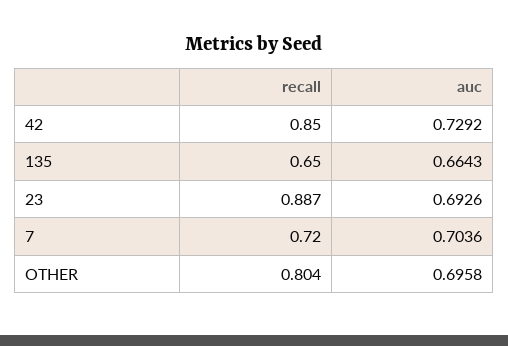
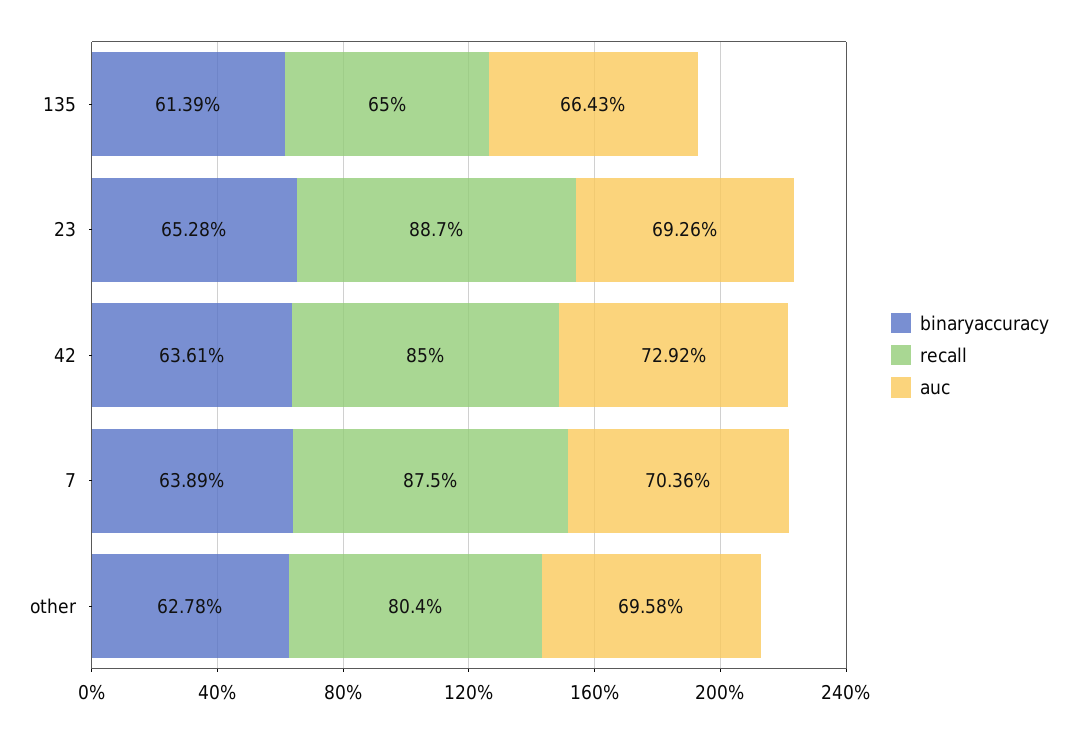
  {
    "recall": {
      "42": 0.85,
      "135": 0.65,
      "23": 0.887,
-     "7": 0.72,
+     "7": 0.875,
      "OTHER": 0.804
    },
    "auc": {
      "42": 0.7292,
      "135": 0.6643,
      "23": 0.6926,
      "7": 0.7036,
      "OTHER": 0.6958
-   }
+   },
+   "binaryaccuracy": {
+     "135": 0.6139,
+     "23": 0.6528,
+     "42": 0.6361,
+     "7": 0.6389,
+     "OTHER": 0.6278
+   }
  }

